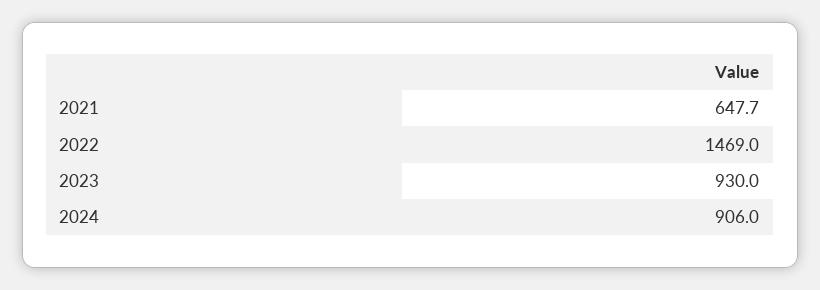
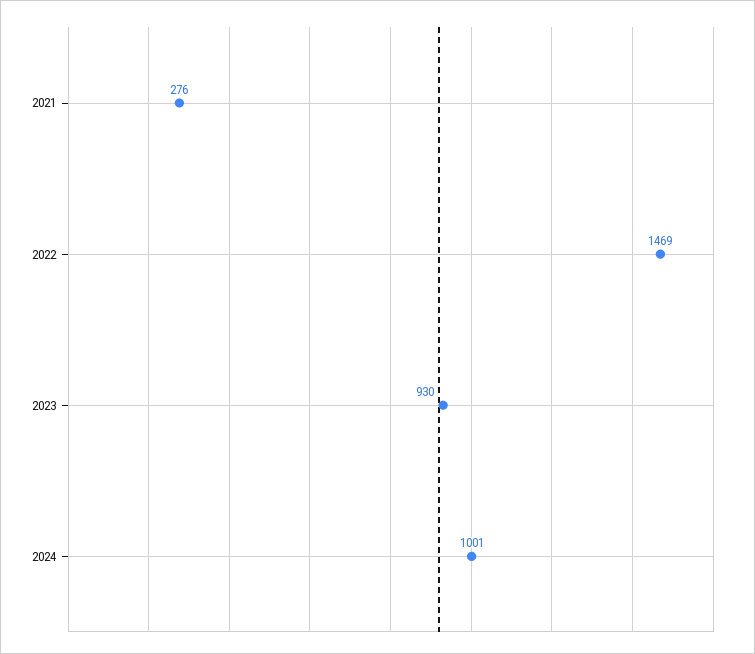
  {
-   "2021": 647.7,
+   "2021": 276,
    "2022": 1469,
    "2023": 930,
-   "2024": 906
+   "2024": 1001
  }

